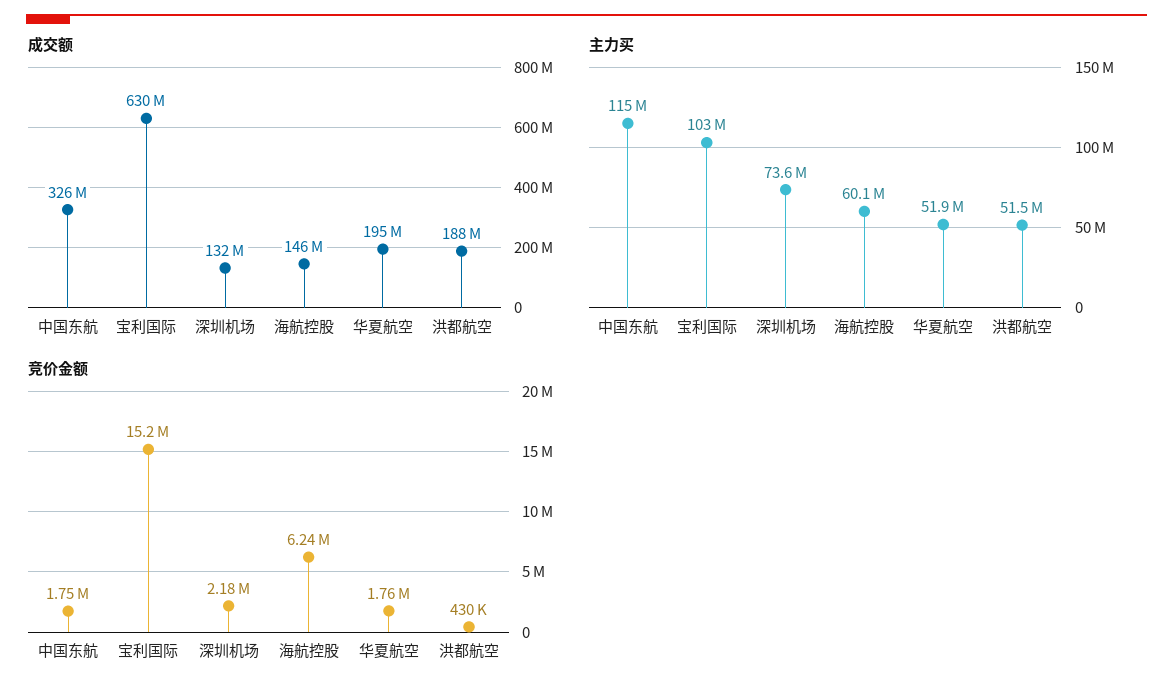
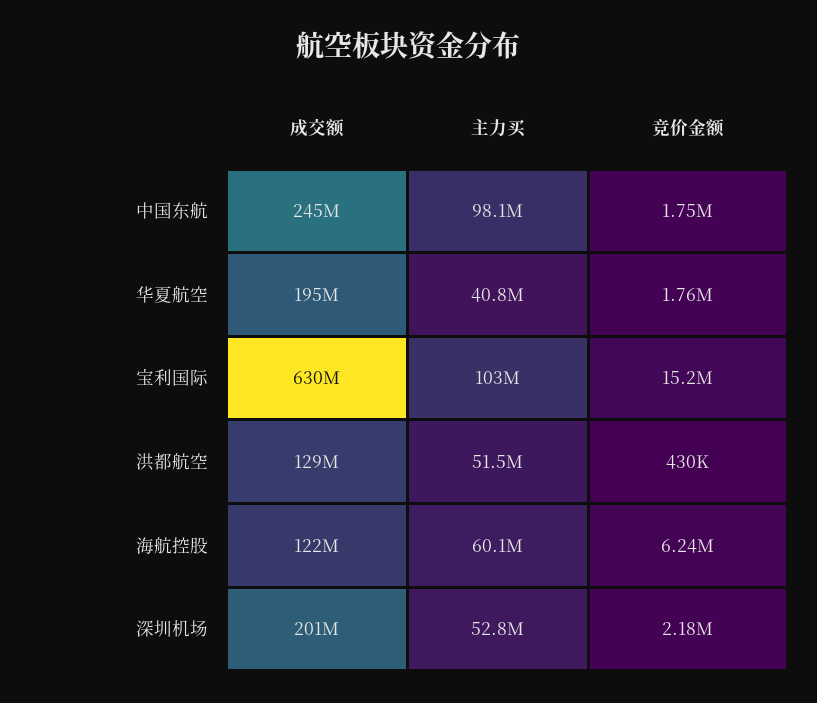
  {
    "成交额": {
-     "中国东航": 326000000,
+     "中国东航": 245000000,
      "宝利国际": 630000000,
-     "深圳机场": 132000000,
+     "深圳机场": 201000000,
-     "海航控股": 146000000,
+     "海航控股": 122000000,
      "华夏航空": 195000000,
-     "洪都航空": 188000000
+     "洪都航空": 129000000
    },
    "主力买": {
-     "中国东航": 115000000,
+     "中国东航": 98100000,
      "宝利国际": 103000000,
-     "深圳机场": 73600000,
+     "深圳机场": 52800000,
      "海航控股": 60100000,
-     "华夏航空": 51900000,
+     "华夏航空": 40800000,
      "洪都航空": 51500000
    },
    "竞价金额": {
      "中国东航": 1750000,
      "宝利国际": 15200000,
      "深圳机场": 2180000,
      "海航控股": 6240000,
      "华夏航空": 1760000,
      "洪都航空": 430000
    }
  }

